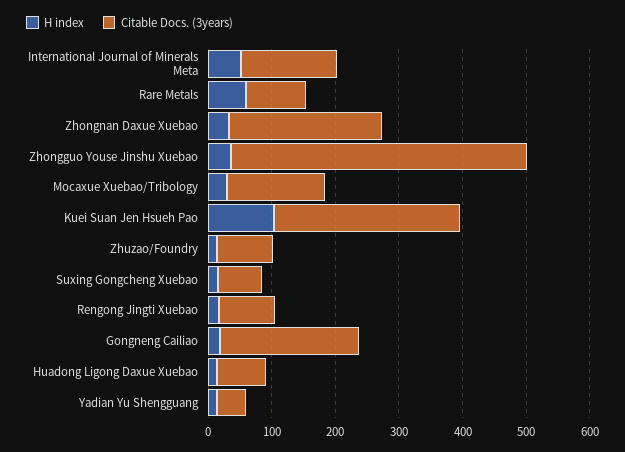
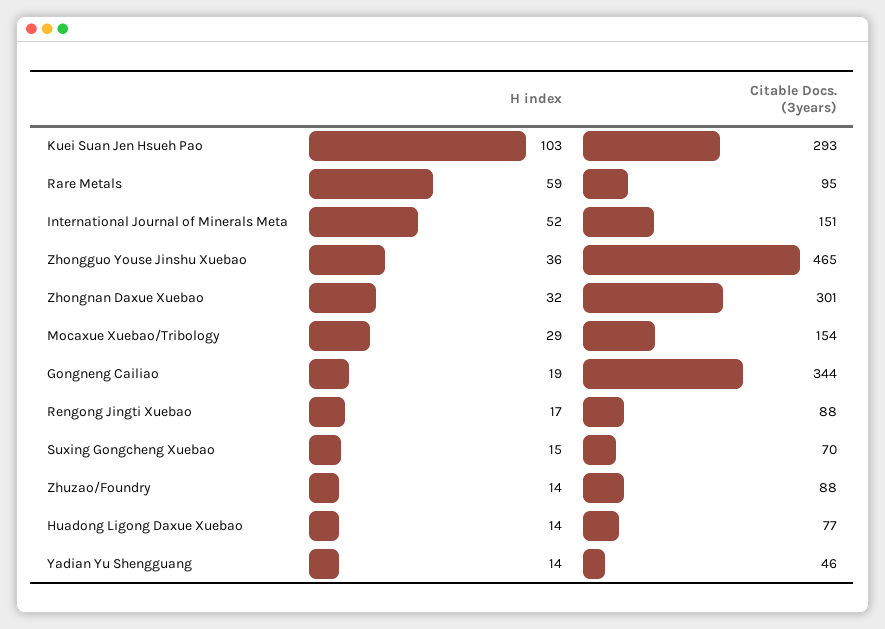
  {
    "H index": {
      "International Journal of Minerals Meta": 52,
      "Rare Metals": 59,
      "Zhongnan Daxue Xuebao": 32,
      "Zhongguo Youse Jinshu Xuebao": 36,
      "Mocaxue Xuebao/Tribology": 29,
      "Kuei Suan Jen Hsueh Pao": 103,
      "Zhuzao/Foundry": 14,
      "Suxing Gongcheng Xuebao": 15,
      "Rengong Jingti Xuebao": 17,
      "Gongneng Cailiao": 19,
      "Huadong Ligong Daxue Xuebao": 14,
      "Yadian Yu Shengguang": 14
    },
    "Citable Docs. (3years)": {
      "International Journal of Minerals Meta": 151,
      "Rare Metals": 95,
-     "Zhongnan Daxue Xuebao": 240,
+     "Zhongnan Daxue Xuebao": 301,
      "Zhongguo Youse Jinshu Xuebao": 465,
      "Mocaxue Xuebao/Tribology": 154,
      "Kuei Suan Jen Hsueh Pao": 293,
      "Zhuzao/Foundry": 88,
      "Suxing Gongcheng Xuebao": 70,
      "Rengong Jingti Xuebao": 88,
-     "Gongneng Cailiao": 220,
+     "Gongneng Cailiao": 344,
      "Huadong Ligong Daxue Xuebao": 77,
      "Yadian Yu Shengguang": 46
    }
  }

